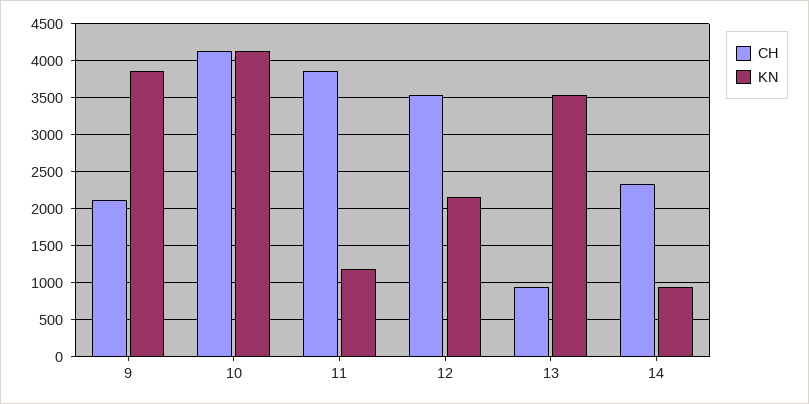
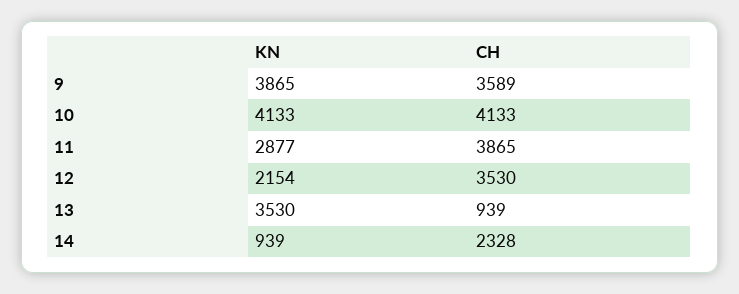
  {
    "CH": {
-     "9": 2100,
+     "9": 3589,
      "10": 4133,
      "11": 3865,
      "12": 3530,
      "13": 939,
      "14": 2328
    },
    "KN": {
      "9": 3865,
      "10": 4133,
-     "11": 1200,
+     "11": 2877,
      "12": 2154,
      "13": 3530,
      "14": 939
    }
  }

